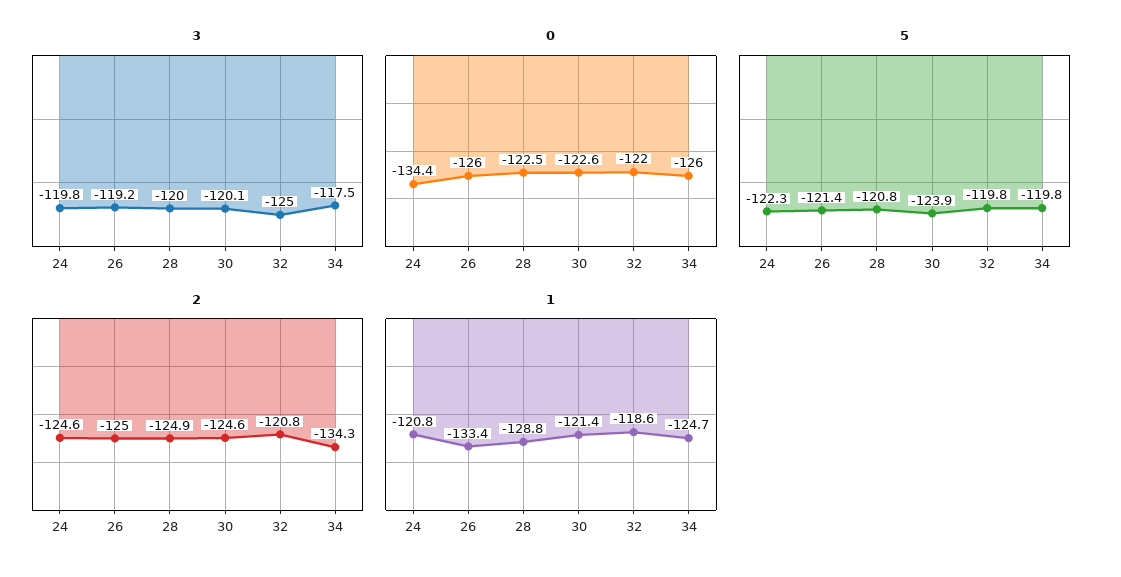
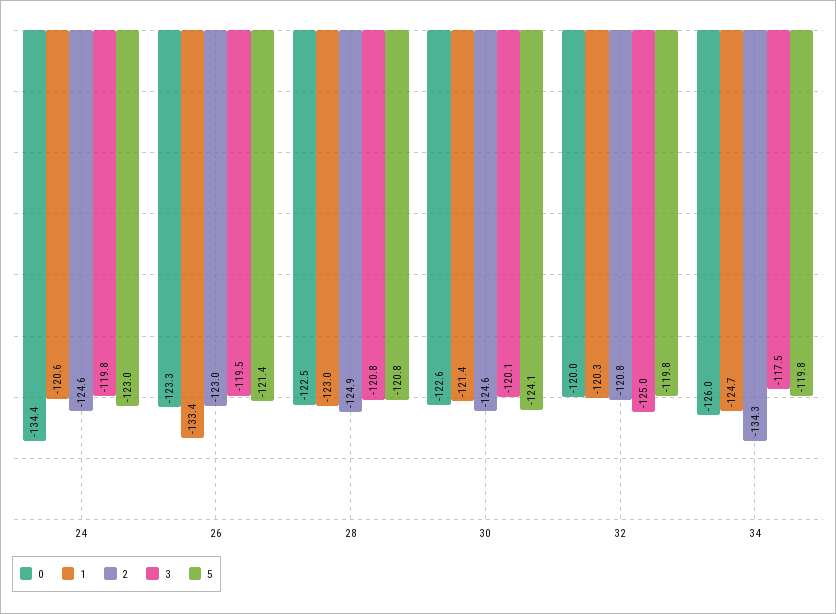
  {
    "3": {
      "24": -119.8,
-     "26": -119.2,
+     "26": -119.5,
-     "28": -120,
+     "28": -120.8,
      "30": -120.1,
      "32": -125,
      "34": -117.5
    },
    "0": {
      "24": -134.4,
-     "26": -126,
+     "26": -123.3,
      "28": -122.5,
      "30": -122.6,
-     "32": -122,
+     "32": -120,
      "34": -126
    },
    "5": {
-     "24": -122.3,
+     "24": -123,
      "26": -121.4,
      "28": -120.8,
-     "30": -123.9,
+     "30": -124.1,
      "32": -119.8,
      "34": -119.8
    },
    "2": {
      "24": -124.6,
-     "26": -125,
+     "26": -123,
      "28": -124.9,
      "30": -124.6,
      "32": -120.8,
      "34": -134.3
    },
    "1": {
-     "24": -120.8,
+     "24": -120.6,
      "26": -133.4,
-     "28": -128.8,
+     "28": -123,
      "30": -121.4,
-     "32": -118.6,
+     "32": -120.3,
      "34": -124.7
    }
  }

